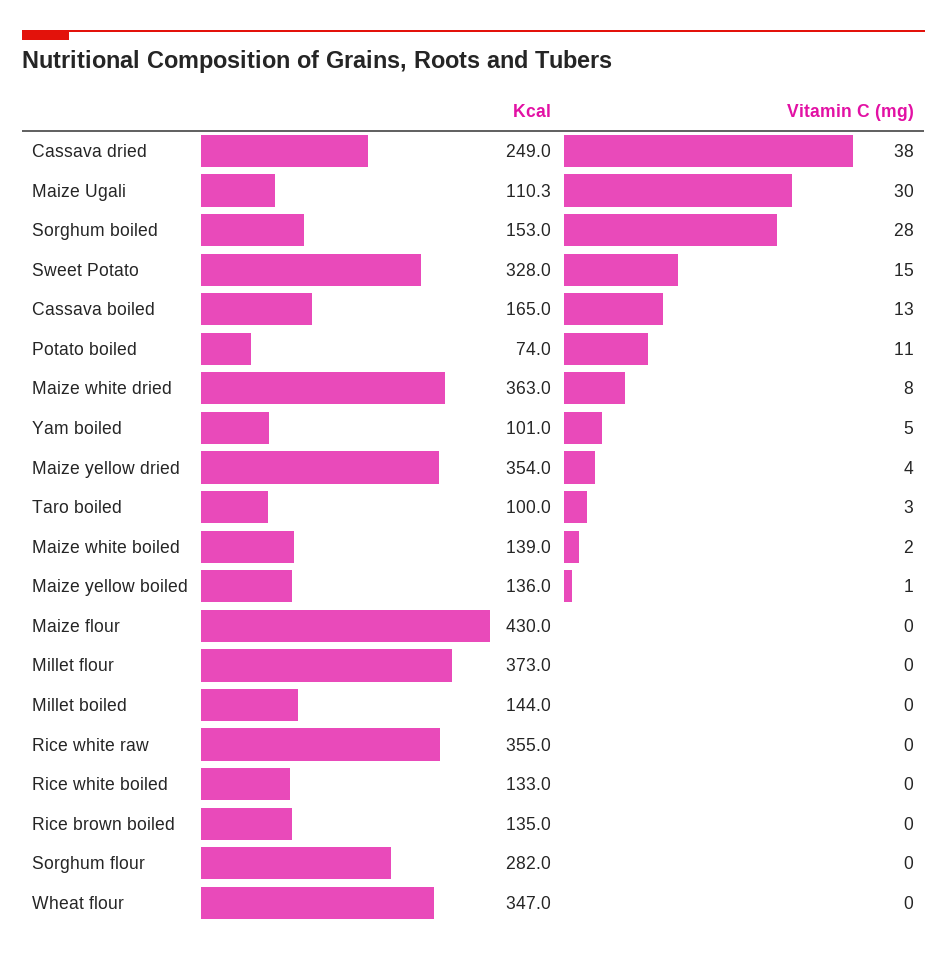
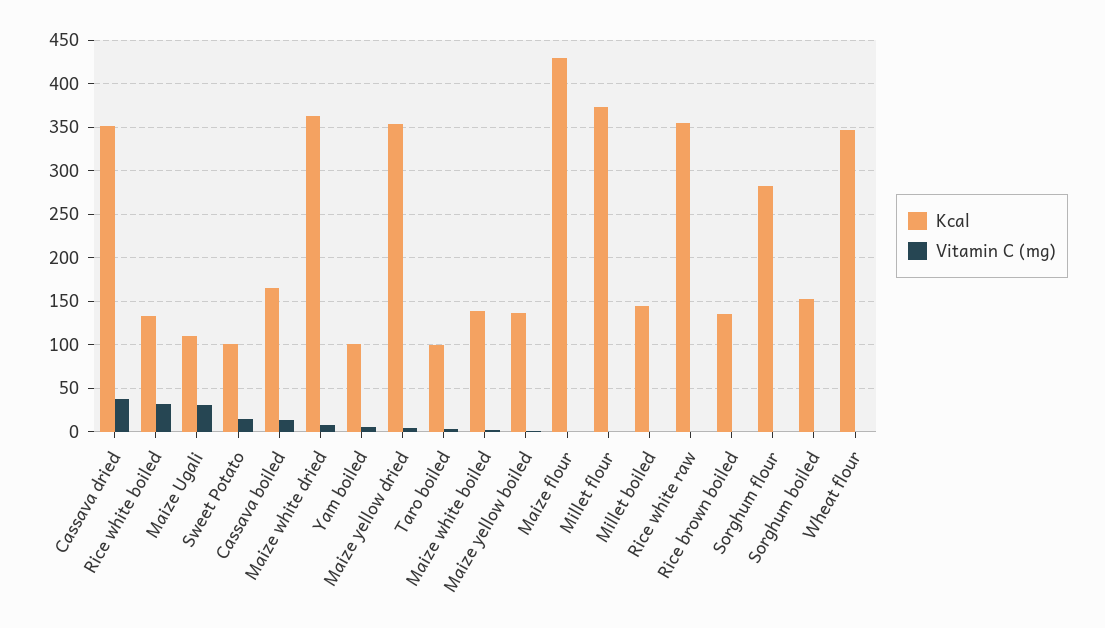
  {
    "Kcal": {
-     "Cassava dried": 249,
+     "Cassava dried": 350,
      "Maize Ugali": 110.3,
      "Sorghum boiled": 153,
-     "Sweet Potato": 328,
+     "Sweet Potato": 100,
      "Cassava boiled": 165,
-     "Potato boiled": 74,
      "Maize white dried": 363,
      "Yam boiled": 101,
      "Maize yellow dried": 354,
      "Taro boiled": 100,
      "Maize white boiled": 139,
      "Maize yellow boiled": 136,
      "Maize flour": 430,
      "Millet flour": 373,
      "Millet boiled": 144,
      "Rice white raw": 355,
      "Rice white boiled": 133,
      "Rice brown boiled": 135,
      "Sorghum flour": 282,
      "Wheat flour": 347
    },
    "Vitamin C (mg)": {
      "Cassava dried": 38,
      "Maize Ugali": 30,
-     "Sorghum boiled": 28,
+     "Sorghum boiled": 0,
      "Sweet Potato": 15,
      "Cassava boiled": 13,
-     "Potato boiled": 11,
      "Maize white dried": 8,
      "Yam boiled": 5,
      "Maize yellow dried": 4,
      "Taro boiled": 3,
      "Maize white boiled": 2,
      "Maize yellow boiled": 1,
      "Maize flour": 0,
      "Millet flour": 0,
      "Millet boiled": 0,
      "Rice white raw": 0,
-     "Rice white boiled": 0,
+     "Rice white boiled": 30,
      "Rice brown boiled": 0,
      "Sorghum flour": 0,
      "Wheat flour": 0
    }
  }

